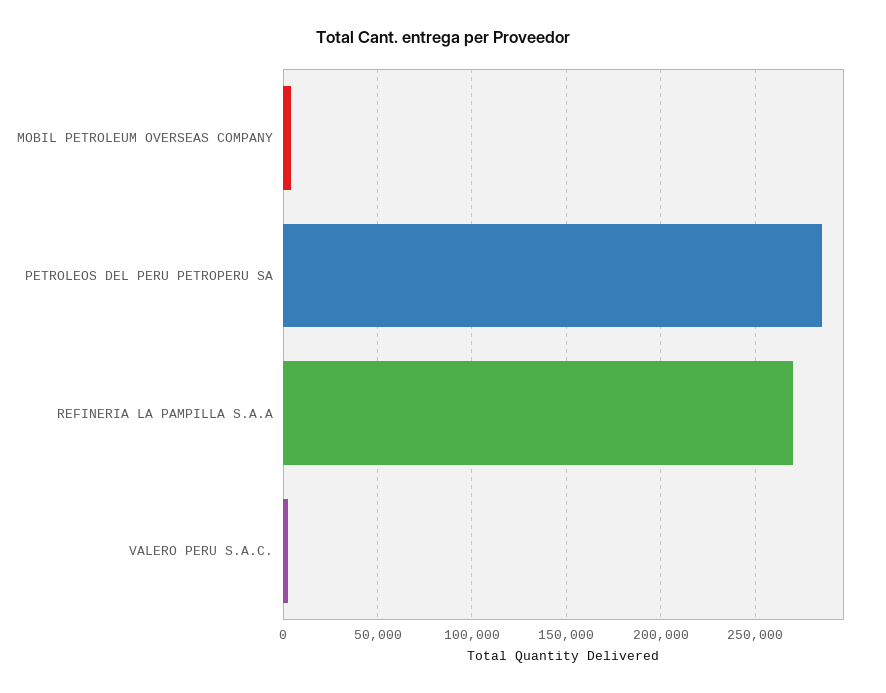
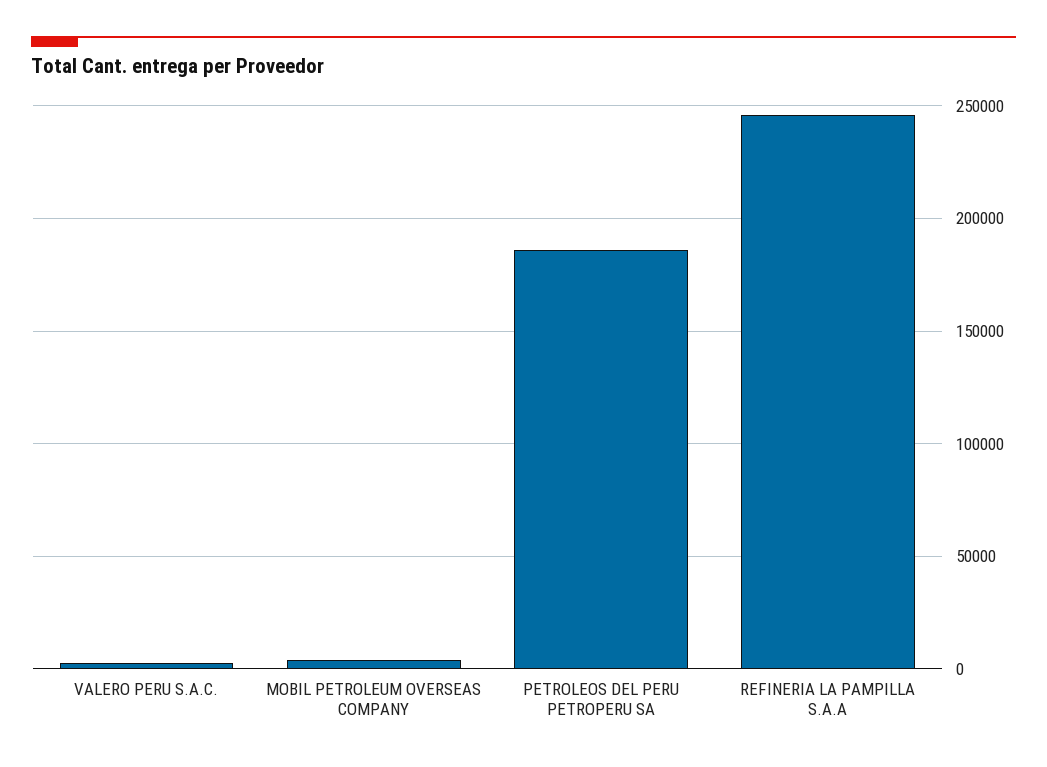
  {
    "MOBIL PETROLEUM OVERSEAS COMPANY": 5000,
-   "PETROLEOS DEL PERU PETROPERU SA": 285000,
+   "PETROLEOS DEL PERU PETROPERU SA": 185000,
-   "REFINERIA LA PAMPILLA S.A.A": 270000,
+   "REFINERIA LA PAMPILLA S.A.A": 245000,
    "VALERO PERU S.A.C.": 5000
  }

